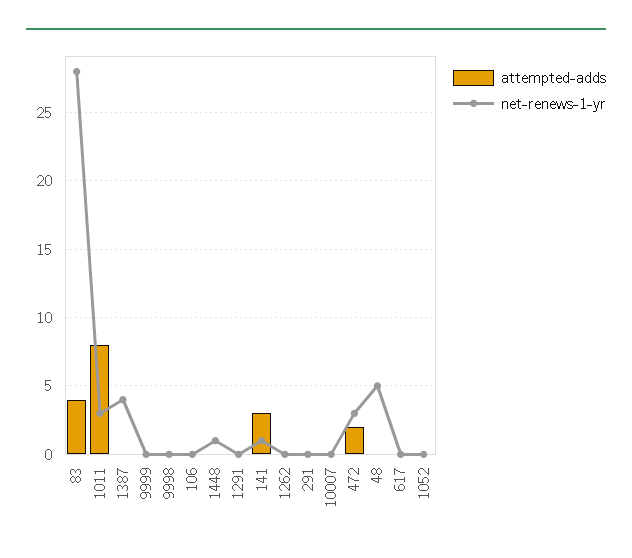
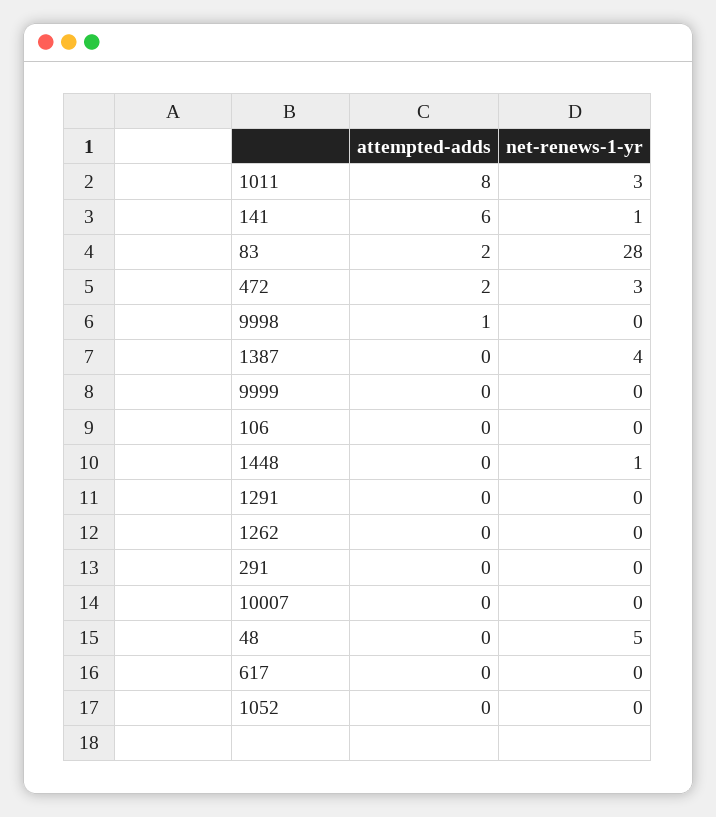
  {
    "attempted-adds": {
-     "83": 4,
+     "83": 2,
      "1011": 8,
      "1387": 0,
      "9999": 0,
-     "9998": 0,
+     "9998": 1,
      "106": 0,
      "1448": 0,
      "1291": 0,
-     "141": 3,
+     "141": 6,
      "1262": 0,
      "291": 0,
      "10007": 0,
      "472": 2,
      "48": 0,
      "617": 0,
      "1052": 0
    },
    "net-renews-1-yr": {
      "83": 28,
      "1011": 3,
      "1387": 4,
      "9999": 0,
      "9998": 0,
      "106": 0,
      "1448": 1,
      "1291": 0,
      "141": 1,
      "1262": 0,
      "291": 0,
      "10007": 0,
      "472": 3,
      "48": 5,
      "617": 0,
      "1052": 0
    }
  }

